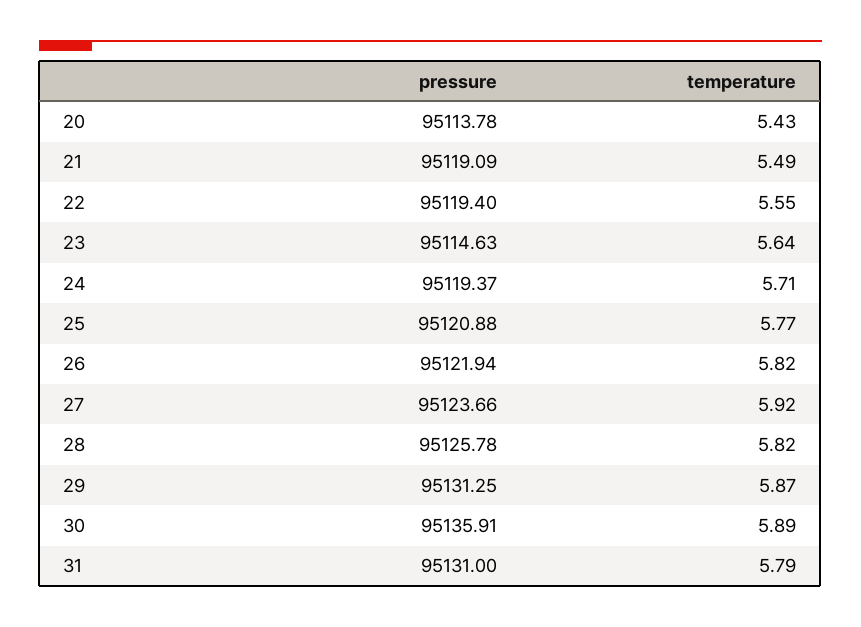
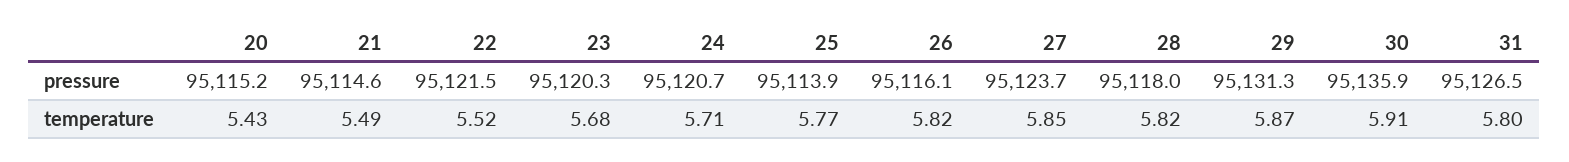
  {
    "pressure": {
-     "20": 95113.78,
+     "20": 95115.2,
-     "21": 95119.09,
+     "21": 95114.6,
-     "22": 95119.4,
+     "22": 95121.5,
-     "23": 95114.63,
+     "23": 95120.3,
-     "24": 95119.37,
+     "24": 95120.7,
-     "25": 95120.88,
+     "25": 95113.9,
-     "26": 95121.94,
+     "26": 95116.1,
      "27": 95123.66,
-     "28": 95125.78,
+     "28": 95118,
      "29": 95131.25,
      "30": 95135.91,
-     "31": 95131
+     "31": 95126.5
    },
    "temperature": {
      "20": 5.43,
      "21": 5.49,
-     "22": 5.55,
+     "22": 5.52,
-     "23": 5.64,
+     "23": 5.68,
      "24": 5.71,
      "25": 5.77,
      "26": 5.82,
-     "27": 5.92,
+     "27": 5.85,
      "28": 5.82,
      "29": 5.87,
-     "30": 5.89,
+     "30": 5.91,
-     "31": 5.79
+     "31": 5.8
    }
  }

